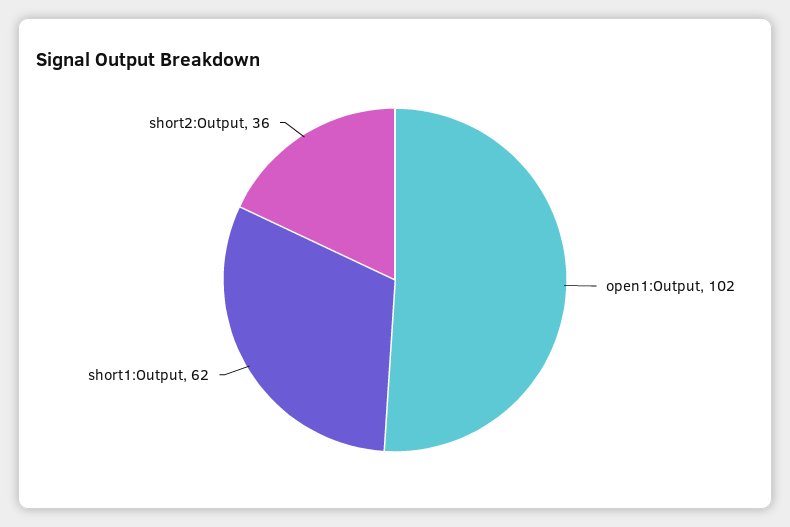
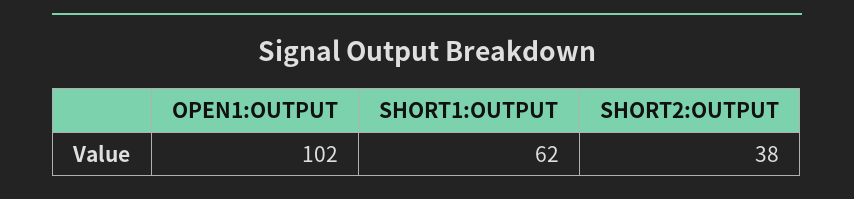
  {
    "open1:Output": 102,
    "short1:Output": 62,
-   "short2:Output": 36
+   "short2:Output": 38
  }

